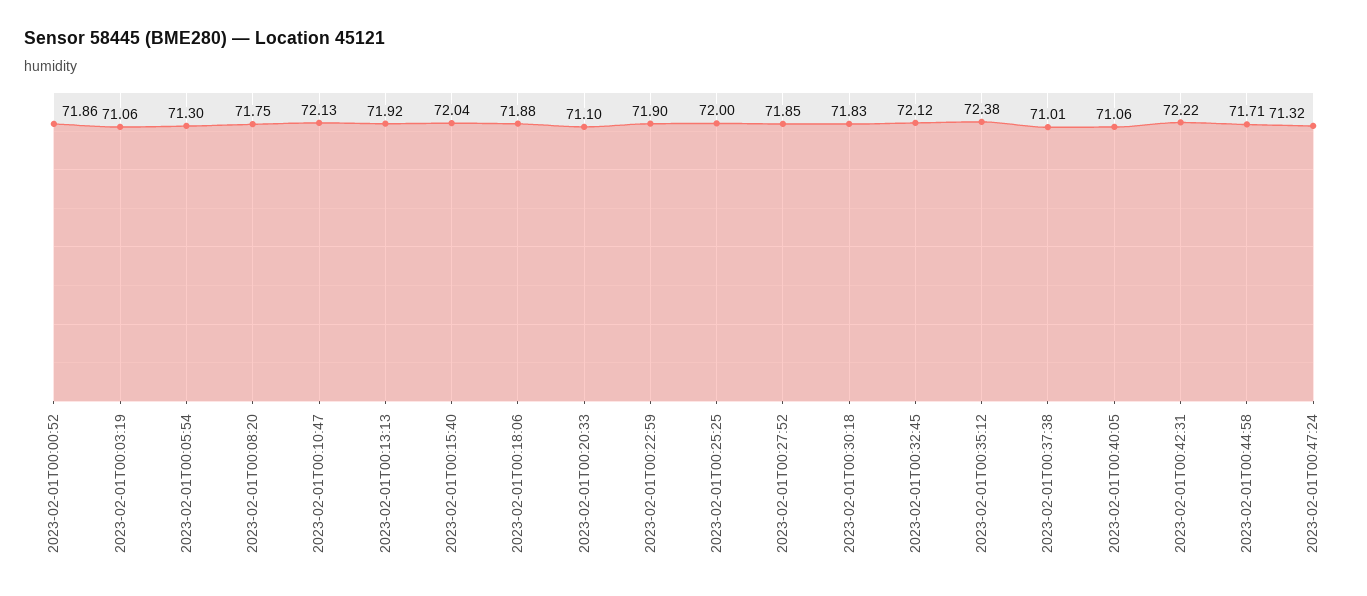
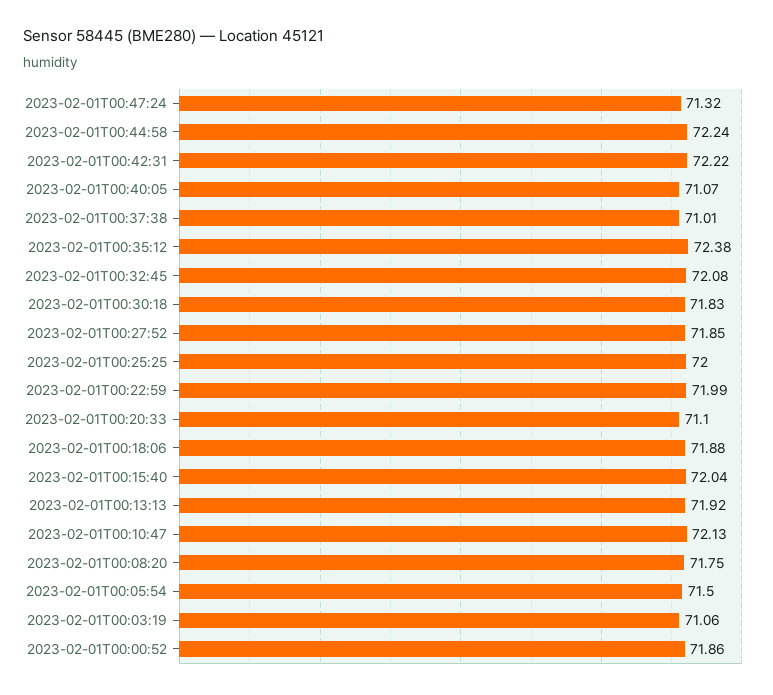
  {
    "2023-02-01T00:00:52": 71.86,
    "2023-02-01T00:03:19": 71.06,
-   "2023-02-01T00:05:54": 71.3,
+   "2023-02-01T00:05:54": 71.5,
    "2023-02-01T00:08:20": 71.75,
    "2023-02-01T00:10:47": 72.13,
    "2023-02-01T00:13:13": 71.92,
    "2023-02-01T00:15:40": 72.04,
    "2023-02-01T00:18:06": 71.88,
    "2023-02-01T00:20:33": 71.1,
-   "2023-02-01T00:22:59": 71.9,
+   "2023-02-01T00:22:59": 71.99,
    "2023-02-01T00:25:25": 72,
    "2023-02-01T00:27:52": 71.85,
    "2023-02-01T00:30:18": 71.83,
-   "2023-02-01T00:32:45": 72.12,
+   "2023-02-01T00:32:45": 72.08,
    "2023-02-01T00:35:12": 72.38,
    "2023-02-01T00:37:38": 71.01,
-   "2023-02-01T00:40:05": 71.06,
+   "2023-02-01T00:40:05": 71.07,
    "2023-02-01T00:42:31": 72.22,
-   "2023-02-01T00:44:58": 71.71,
+   "2023-02-01T00:44:58": 72.24,
    "2023-02-01T00:47:24": 71.32
  }

